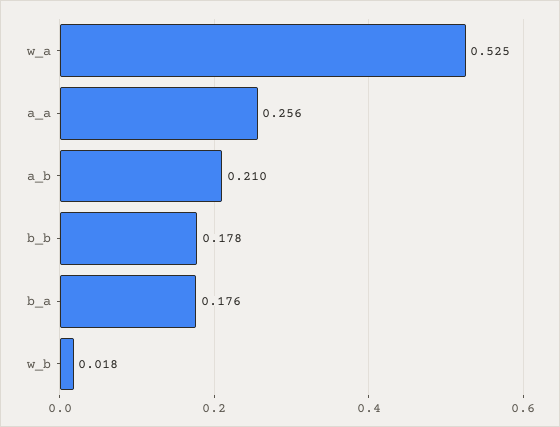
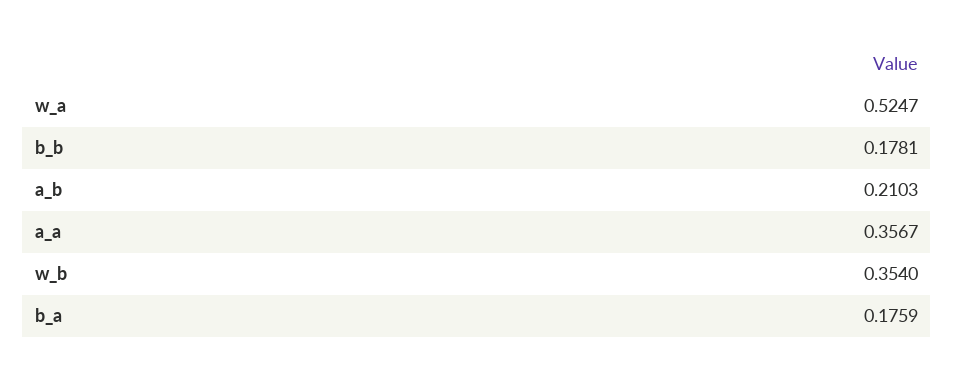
  {
    "w_a": 0.5247,
-   "a_a": 0.256,
+   "a_a": 0.3567,
    "a_b": 0.2103,
    "b_b": 0.1781,
    "b_a": 0.1759,
-   "w_b": 0.018
+   "w_b": 0.354
  }

